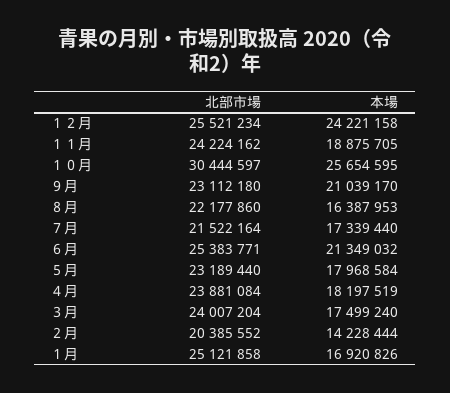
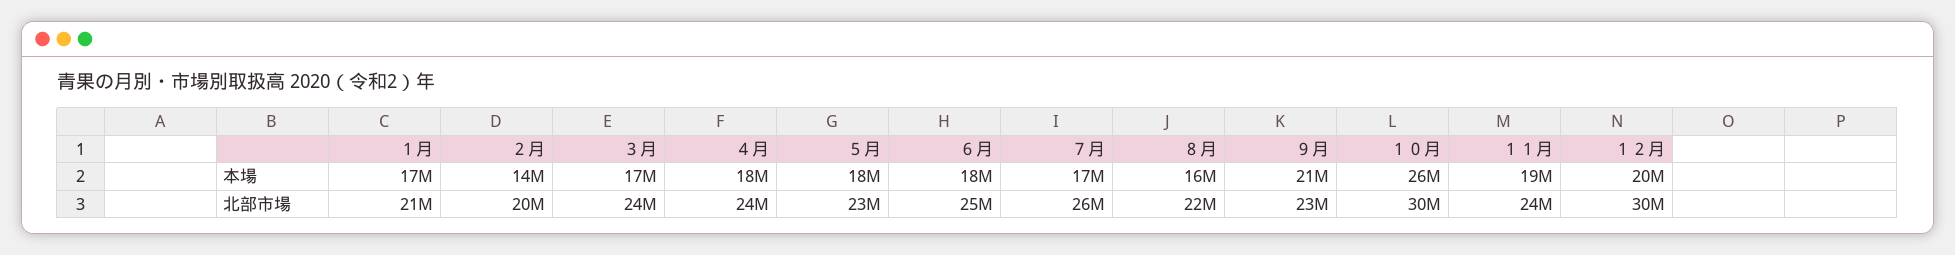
  {
    "北部市場": {
-     "１２月": 25521234,
+     "１２月": 30000000,
      "１１月": 24224162,
      "１０月": 30444597,
      "９月": 23112180,
      "８月": 22177860,
-     "７月": 21522164,
+     "７月": 26000000,
      "６月": 25383771,
      "５月": 23189440,
      "４月": 23881084,
      "３月": 24007204,
      "２月": 20385552,
-     "１月": 25121858
+     "１月": 21000000
    },
    "本場": {
-     "１２月": 24221158,
+     "１２月": 20000000,
      "１１月": 18875705,
      "１０月": 25654595,
      "９月": 21039170,
      "８月": 16387953,
      "７月": 17339440,
-     "６月": 21349032,
+     "６月": 18000000,
      "５月": 17968584,
      "４月": 18197519,
      "３月": 17499240,
      "２月": 14228444,
      "１月": 16920826
    }
  }

